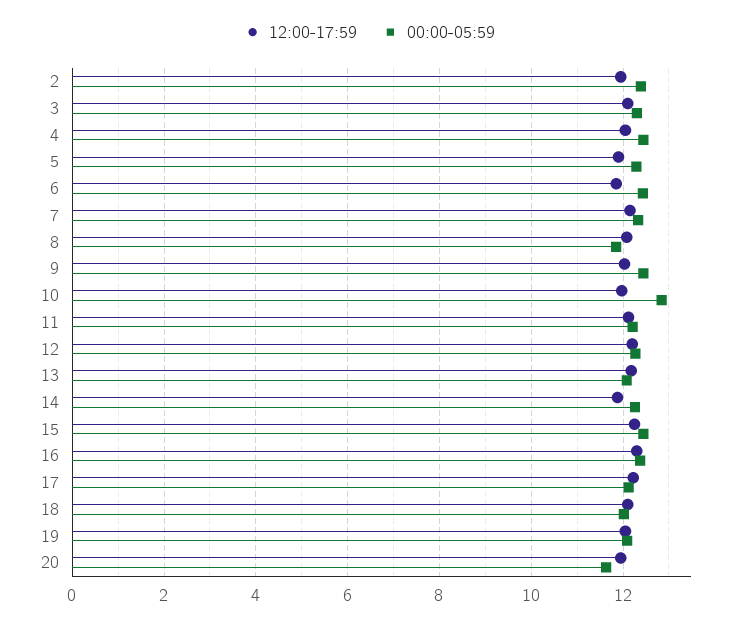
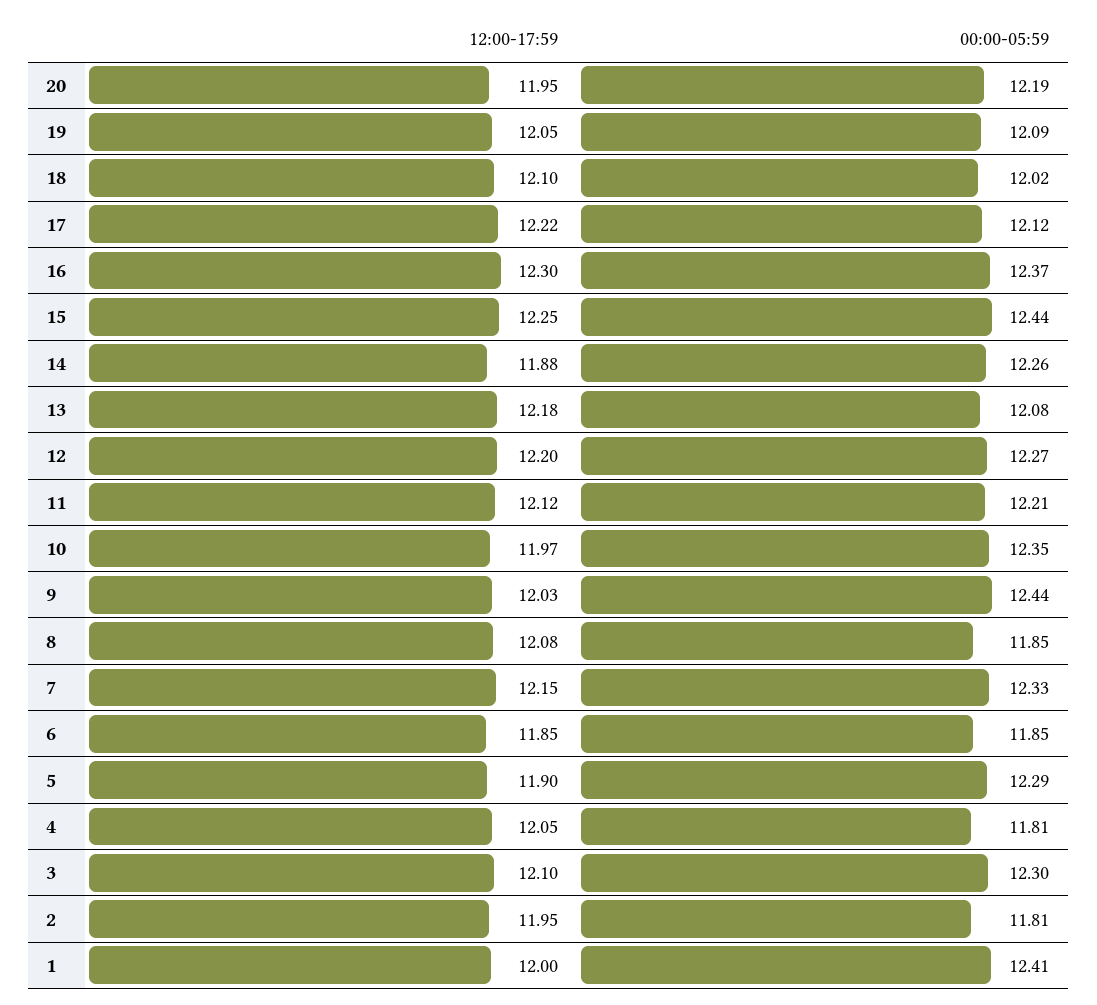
  {
    "12:00-17:59": {
      "2": 11.95,
      "3": 12.1,
      "4": 12.05,
      "5": 11.9,
      "6": 11.85,
      "7": 12.15,
      "8": 12.08,
      "9": 12.03,
      "10": 11.97,
      "11": 12.12,
      "12": 12.2,
      "13": 12.18,
      "14": 11.88,
      "15": 12.25,
      "16": 12.3,
      "17": 12.22,
      "18": 12.1,
      "19": 12.05,
-     "20": 11.95
+     "20": 11.95,
+     "1": 12
    },
    "00:00-05:59": {
-     "2": 12.4,
+     "2": 11.81,
      "3": 12.3,
-     "4": 12.4,
+     "4": 11.81,
      "5": 12.29,
-     "6": 12.4,
+     "6": 11.85,
      "7": 12.33,
      "8": 11.85,
      "9": 12.44,
-     "10": 12.8,
+     "10": 12.35,
      "11": 12.21,
      "12": 12.27,
      "13": 12.08,
      "14": 12.26,
      "15": 12.44,
      "16": 12.37,
      "17": 12.12,
      "18": 12.02,
      "19": 12.09,
-     "20": 11.6
+     "20": 12.19,
+     "1": 12.41
    }
  }

